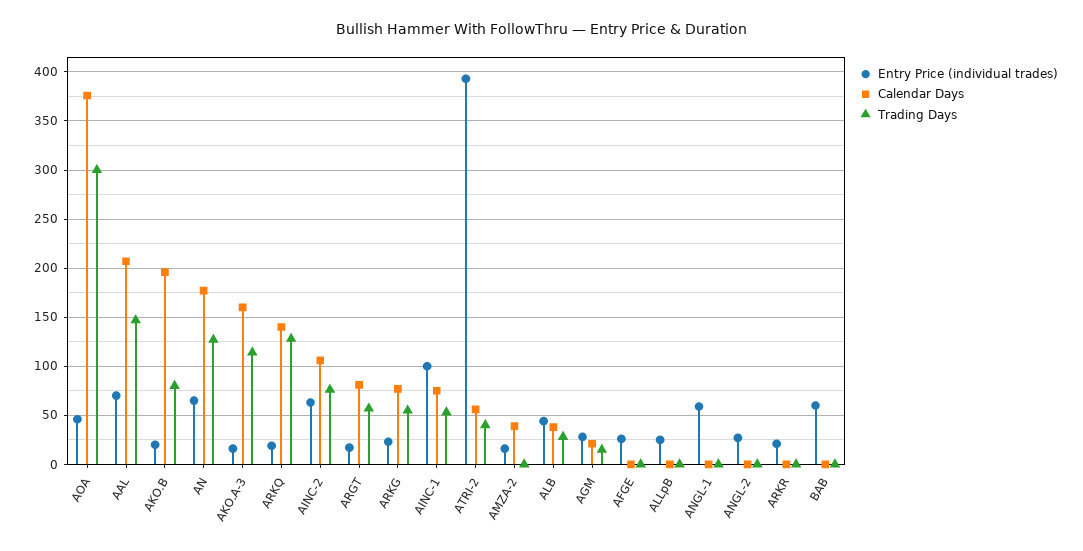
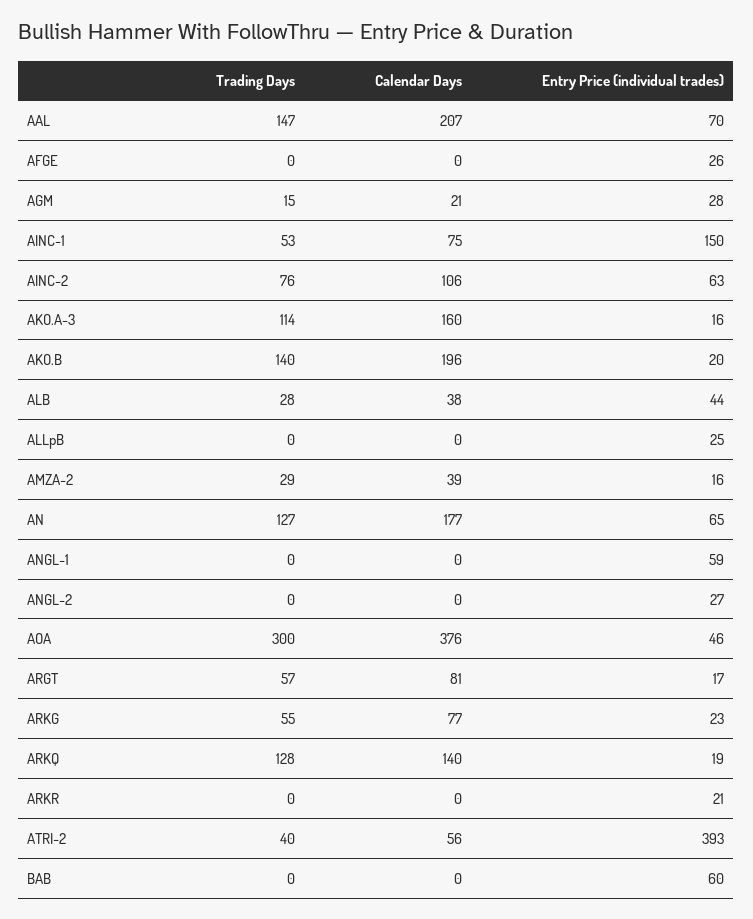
  {
    "Entry Price (individual trades)": {
      "AOA": 46,
      "AAL": 70,
      "AKO.B": 20,
      "AN": 65,
      "AKO.A-3": 16,
      "ARKQ": 19,
      "AINC-2": 63,
      "ARGT": 17,
      "ARKG": 23,
-     "AINC-1": 100,
+     "AINC-1": 150,
      "ATRI-2": 393,
      "AMZA-2": 16,
      "ALB": 44,
      "AGM": 28,
      "AFGE": 26,
      "ALLpB": 25,
      "ANGL-1": 59,
      "ANGL-2": 27,
      "ARKR": 21,
      "BAB": 60
    },
    "Calendar Days": {
      "AOA": 376,
      "AAL": 207,
      "AKO.B": 196,
      "AN": 177,
      "AKO.A-3": 160,
      "ARKQ": 140,
      "AINC-2": 106,
      "ARGT": 81,
      "ARKG": 77,
      "AINC-1": 75,
      "ATRI-2": 56,
      "AMZA-2": 39,
      "ALB": 38,
      "AGM": 21,
      "AFGE": 0,
      "ALLpB": 0,
      "ANGL-1": 0,
      "ANGL-2": 0,
      "ARKR": 0,
      "BAB": 0
    },
    "Trading Days": {
      "AOA": 300,
      "AAL": 147,
-     "AKO.B": 80,
+     "AKO.B": 140,
      "AN": 127,
      "AKO.A-3": 114,
      "ARKQ": 128,
      "AINC-2": 76,
      "ARGT": 57,
      "ARKG": 55,
      "AINC-1": 53,
      "ATRI-2": 40,
-     "AMZA-2": 0,
+     "AMZA-2": 29,
      "ALB": 28,
      "AGM": 15,
      "AFGE": 0,
      "ALLpB": 0,
      "ANGL-1": 0,
      "ANGL-2": 0,
      "ARKR": 0,
      "BAB": 0
    }
  }

